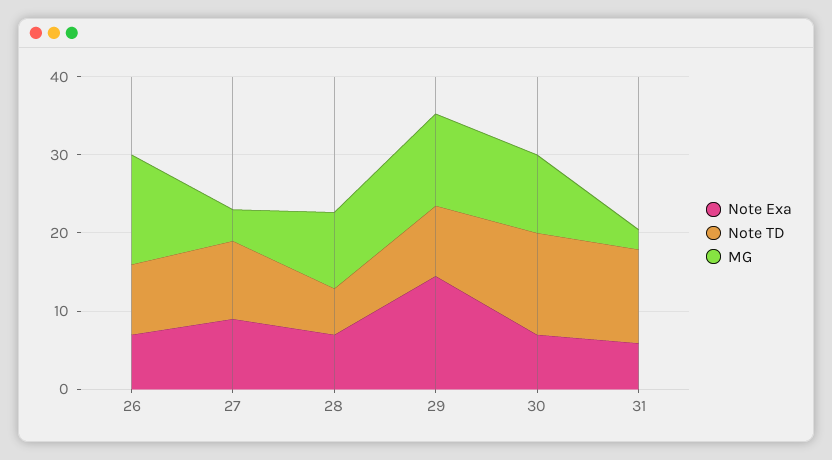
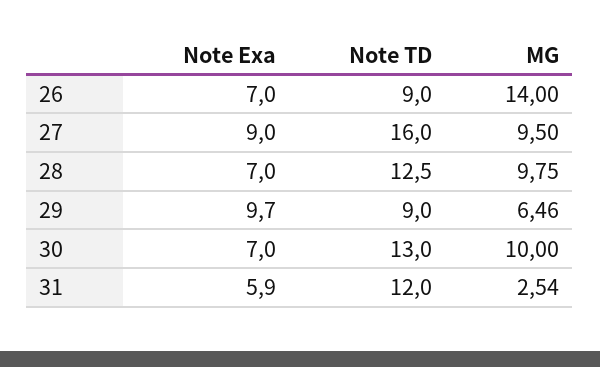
  {
    "Note Exa": {
      "26": 7,
      "27": 9,
      "28": 7,
-     "29": 14,
+     "29": 9.7,
      "30": 7,
      "31": 5.9
    },
    "Note TD": {
      "26": 9,
-     "27": 10,
+     "27": 16,
-     "28": 6,
+     "28": 12.5,
      "29": 9,
      "30": 13,
      "31": 12
    },
    "MG": {
      "26": 14,
-     "27": 4,
+     "27": 9.5,
      "28": 9.75,
-     "29": 12,
+     "29": 6.46,
      "30": 10,
      "31": 2.54
    }
  }

